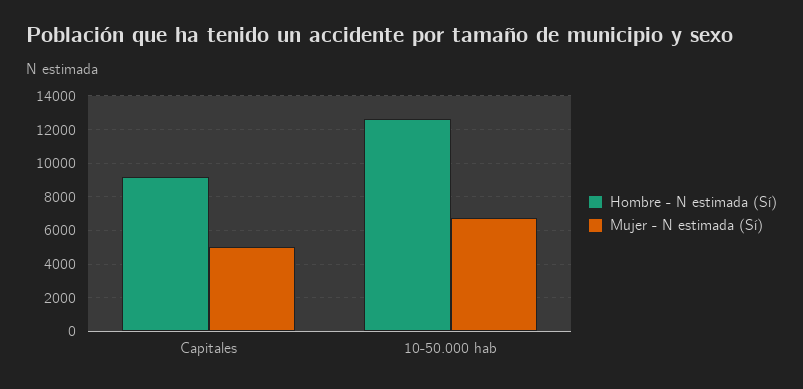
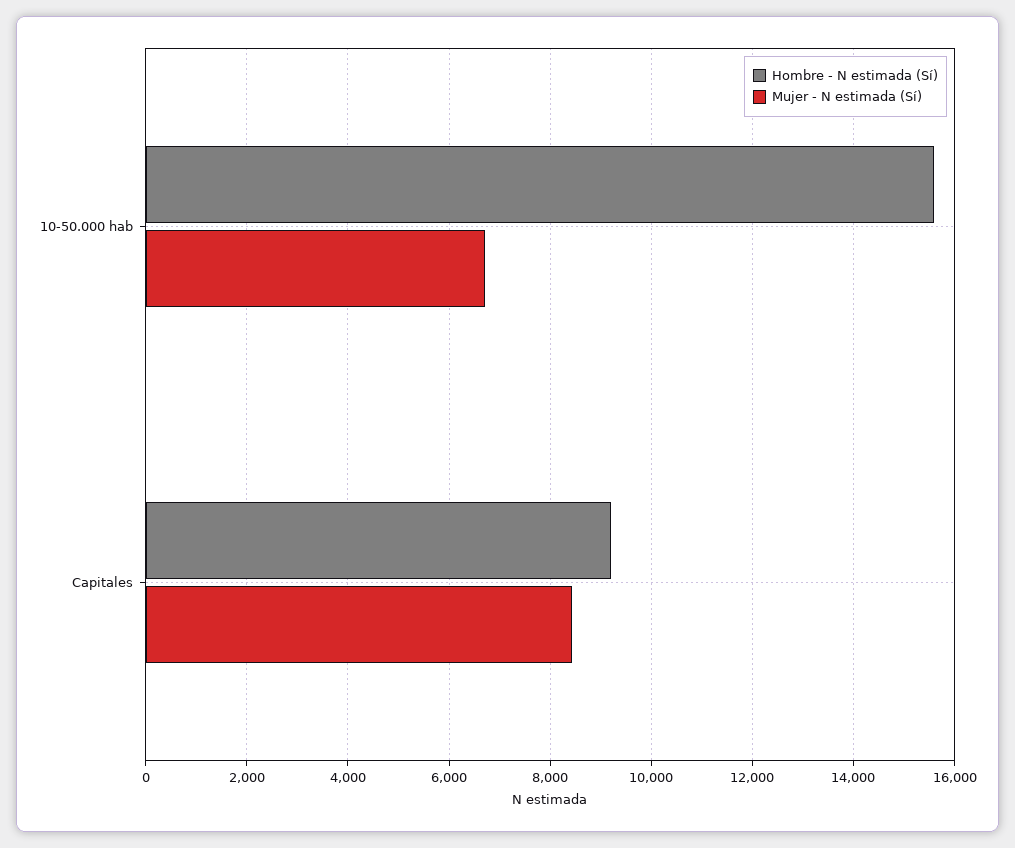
  {
    "Hombre - N estimada (Sí)": {
      "Capitales": 9200,
-     "10-50.000 hab": 12500
+     "10-50.000 hab": 15600
    },
    "Mujer - N estimada (Sí)": {
-     "Capitales": 5000,
+     "Capitales": 8400,
      "10-50.000 hab": 6800
    }
  }

